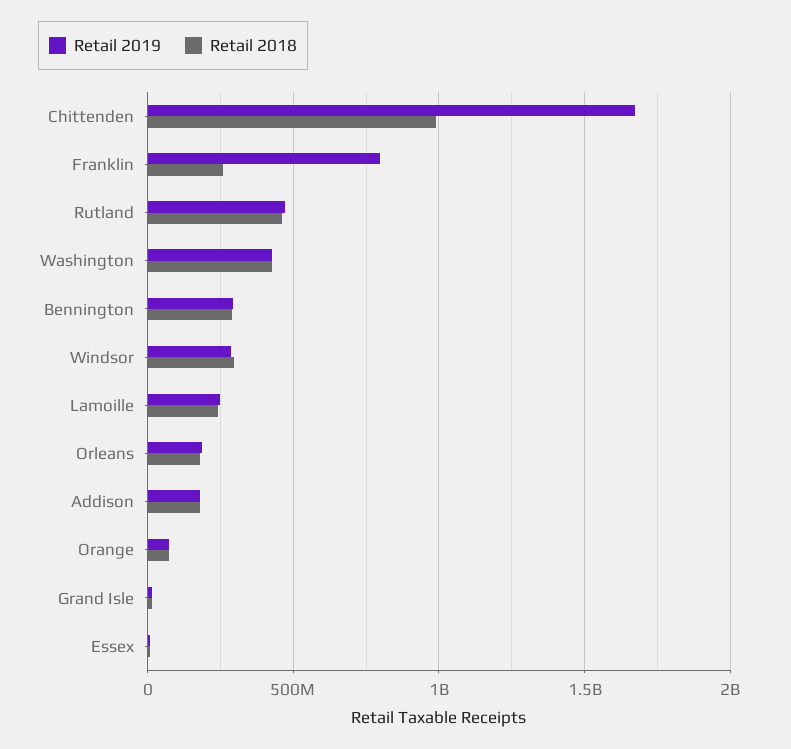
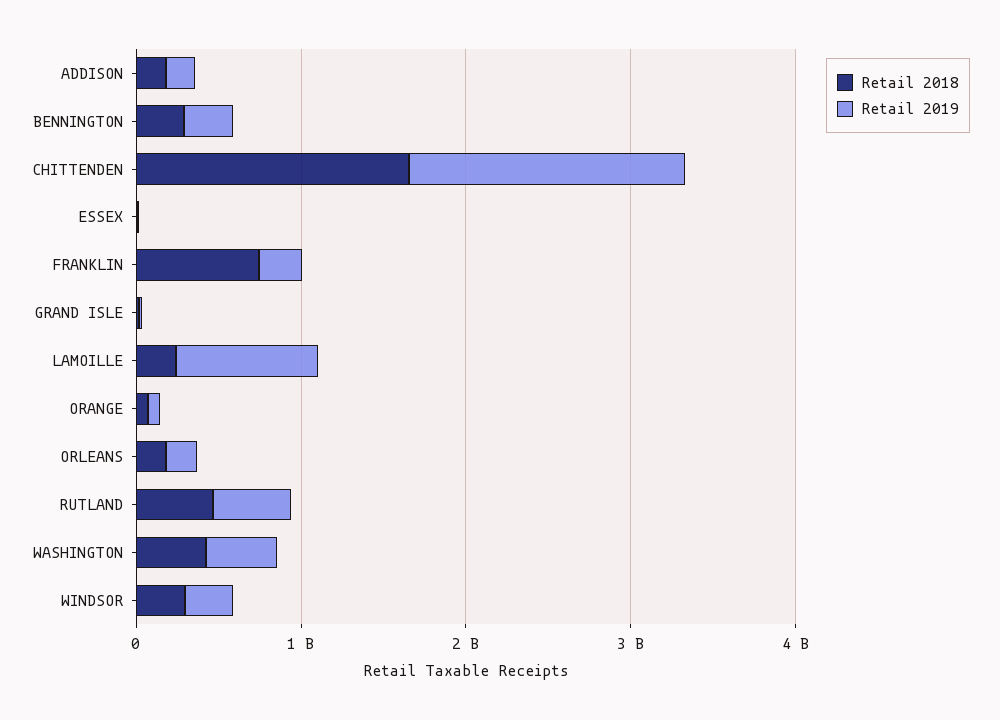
  {
    "Retail 2019": {
      "Chittenden": 1650000000,
-     "Franklin": 800000000,
+     "Franklin": 200000000,
      "Rutland": 450000000,
      "Washington": 450000000,
      "Bennington": 300000000,
      "Windsor": 300000000,
-     "Lamoille": 250000000,
+     "Lamoille": 800000000,
      "Orleans": 200000000,
      "Addison": 200000000,
      "Orange": 50000000,
      "Grand Isle": 0,
      "Essex": 0
    },
    "Retail 2018": {
-     "Chittenden": 1000000000,
+     "Chittenden": 1600000000,
-     "Franklin": 250000000,
+     "Franklin": 800000000,
      "Rutland": 450000000,
      "Washington": 450000000,
      "Bennington": 300000000,
      "Windsor": 300000000,
      "Lamoille": 250000000,
      "Orleans": 200000000,
      "Addison": 200000000,
      "Orange": 50000000,
      "Grand Isle": 0,
      "Essex": 0
    }
  }

